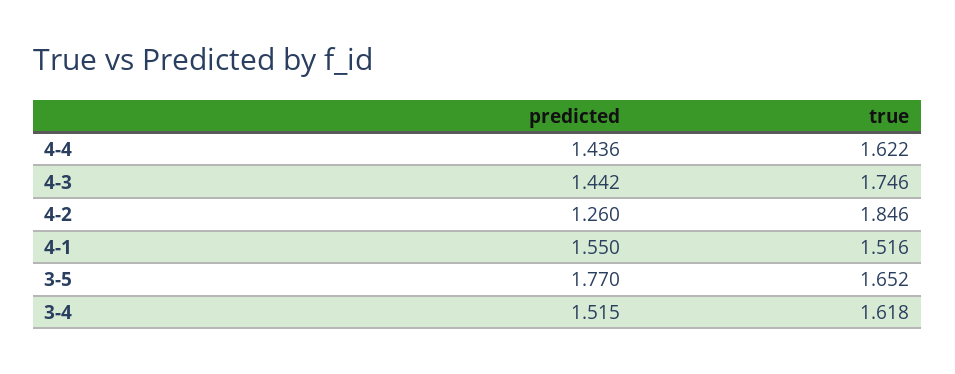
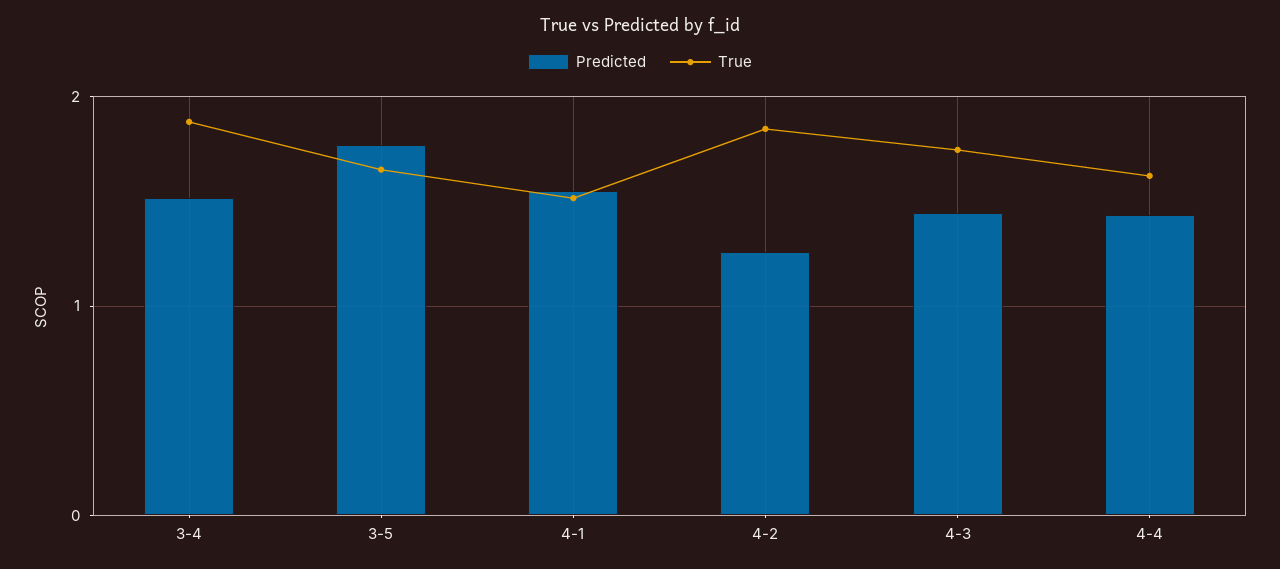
  {
    "predicted": {
      "4-4": 1.436,
      "4-3": 1.442,
      "4-2": 1.26,
      "4-1": 1.55,
      "3-5": 1.77,
      "3-4": 1.515
    },
    "true": {
      "4-4": 1.622,
      "4-3": 1.746,
      "4-2": 1.846,
      "4-1": 1.516,
      "3-5": 1.652,
-     "3-4": 1.618
+     "3-4": 1.9
    }
  }

